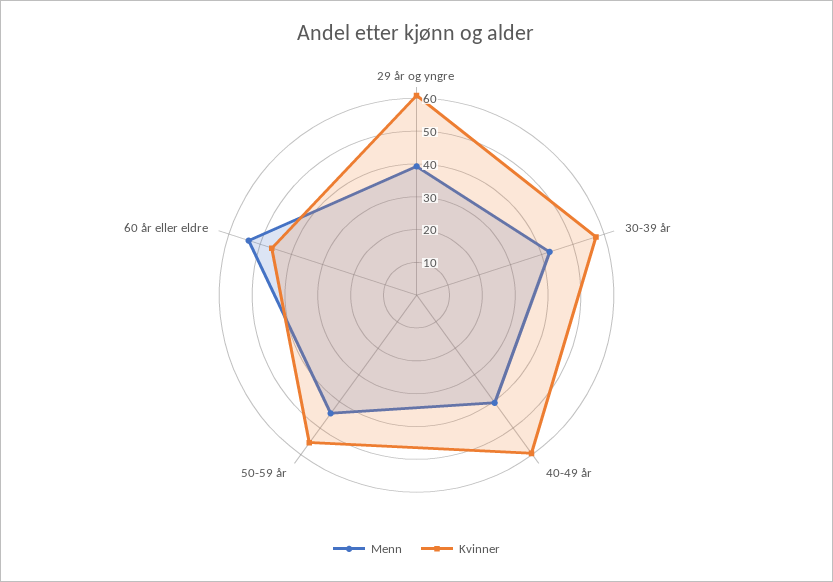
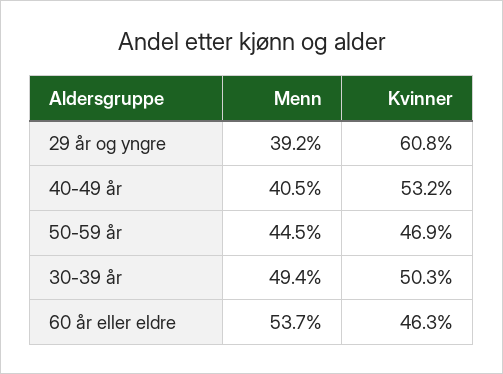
  {
    "Menn": {
      "29 år og yngre": 39.2,
-     "30-39 år": 42.5,
+     "30-39 år": 49.4,
      "40-49 år": 40.5,
      "50-59 år": 44.5,
      "60 år eller eldre": 53.7
    },
    "Kvinner": {
      "29 år og yngre": 60.8,
-     "30-39 år": 57.5,
+     "30-39 år": 50.3,
-     "40-49 år": 60,
+     "40-49 år": 53.2,
-     "50-59 år": 55,
+     "50-59 år": 46.9,
      "60 år eller eldre": 46.3
    }
  }

